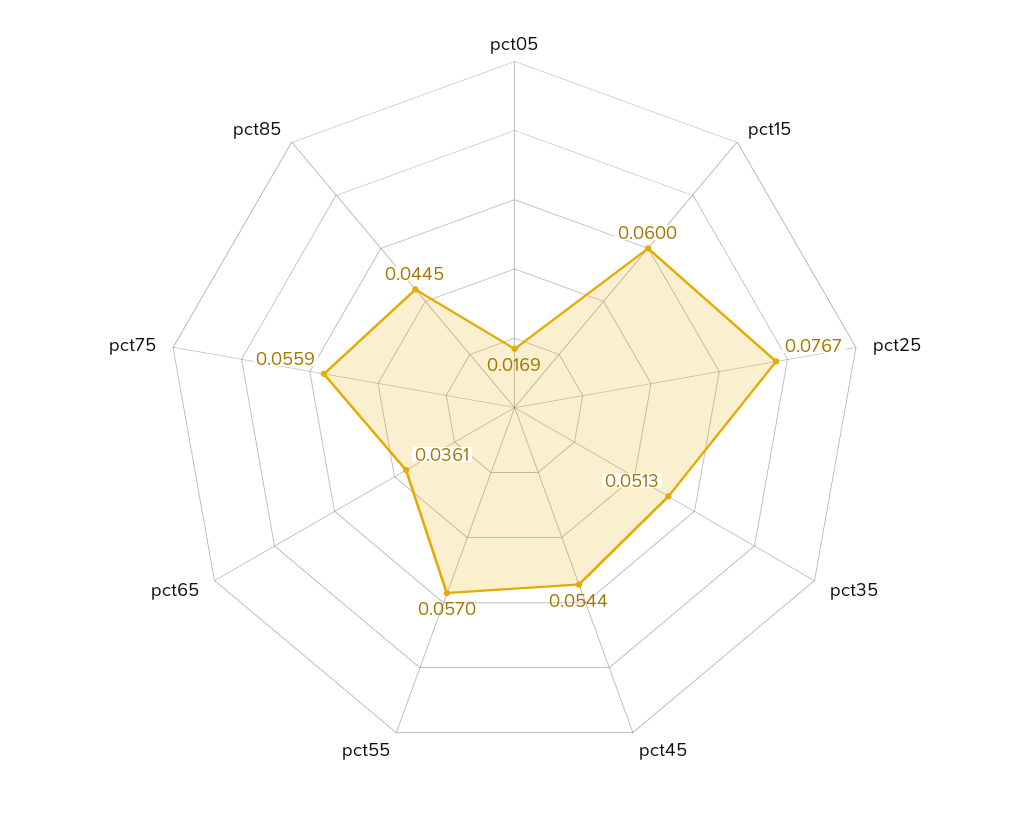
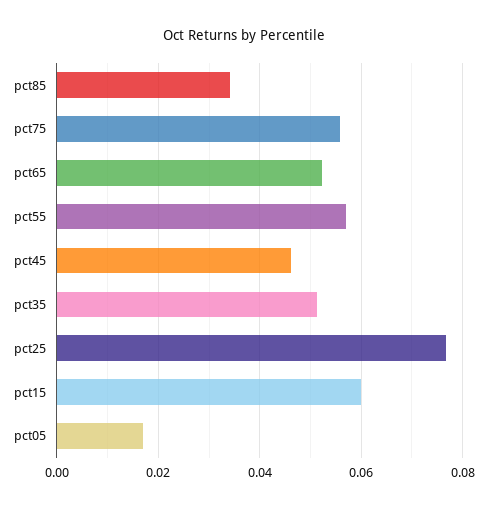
  {
    "pct05": 0.0169,
    "pct15": 0.06,
    "pct25": 0.0767,
    "pct35": 0.0513,
-   "pct45": 0.0544,
+   "pct45": 0.046,
    "pct55": 0.057,
-   "pct65": 0.0361,
+   "pct65": 0.052,
    "pct75": 0.0559,
-   "pct85": 0.0445
+   "pct85": 0.034
  }

